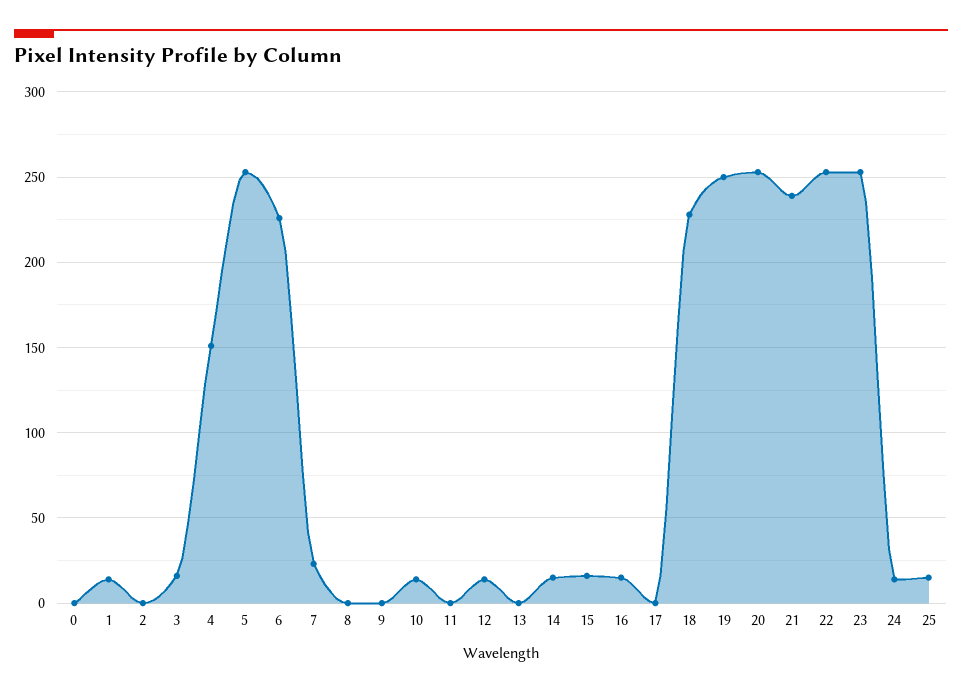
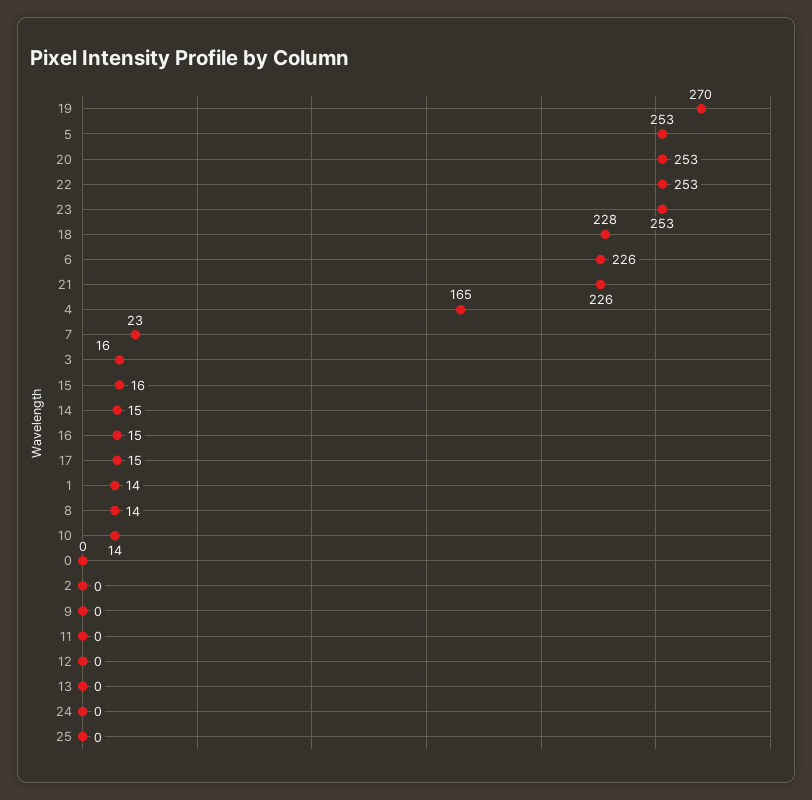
  {
    "0": 0,
    "1": 14,
    "2": 0,
    "3": 16,
-   "4": 150,
+   "4": 165,
    "5": 253,
    "6": 226,
    "7": 23,
-   "8": 0,
+   "8": 14,
    "9": 0,
    "10": 14,
    "11": 0,
-   "12": 15,
+   "12": 0,
    "13": 0,
    "14": 15,
    "15": 16,
    "16": 15,
-   "17": 0,
+   "17": 15,
    "18": 228,
-   "19": 250,
+   "19": 270,
    "20": 253,
-   "21": 240,
+   "21": 226,
    "22": 253,
    "23": 253,
-   "24": 15,
+   "24": 0,
-   "25": 15
+   "25": 0
  }

